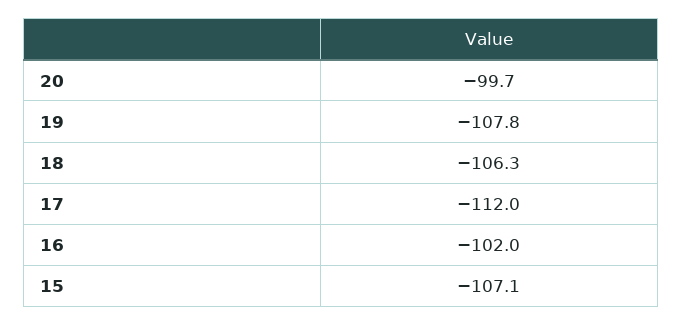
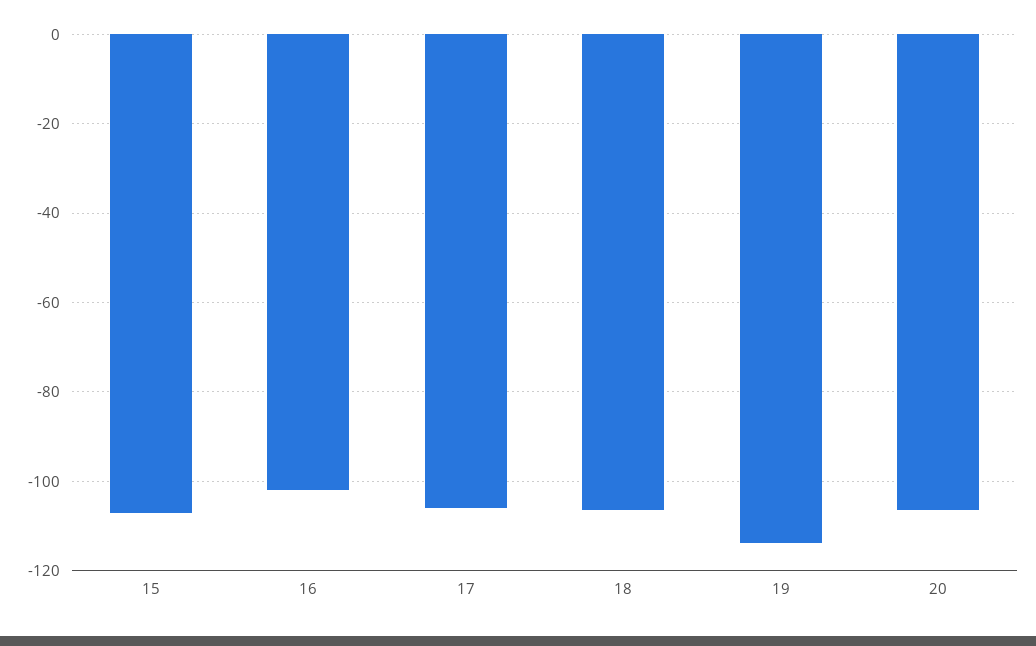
  {
-   "20": -99.7,
+   "20": -106,
-   "19": -107.8,
+   "19": -114,
    "18": -106.3,
-   "17": -112,
+   "17": -106,
    "16": -102,
    "15": -107.1
  }

